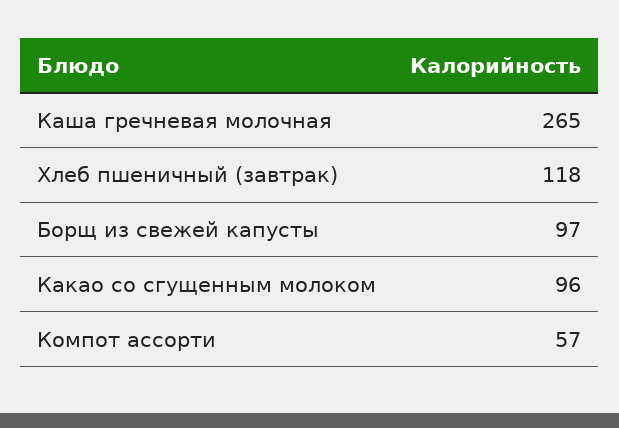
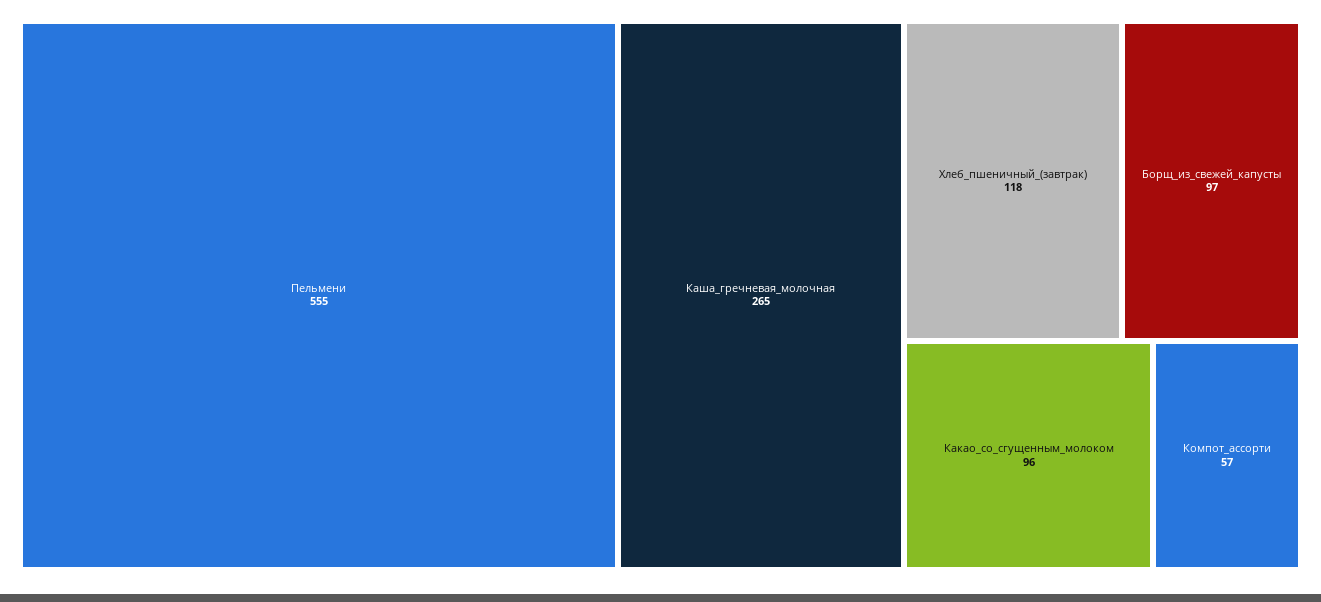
  {
    "Каша гречневая молочная": 265,
    "Хлеб пшеничный (завтрак)": 118,
    "Борщ из свежей капусты": 97,
    "Какао со сгущенным молоком": 96,
-   "Компот ассорти": 57
+   "Компот ассорти": 57,
+   "Пельмени": 555
  }

